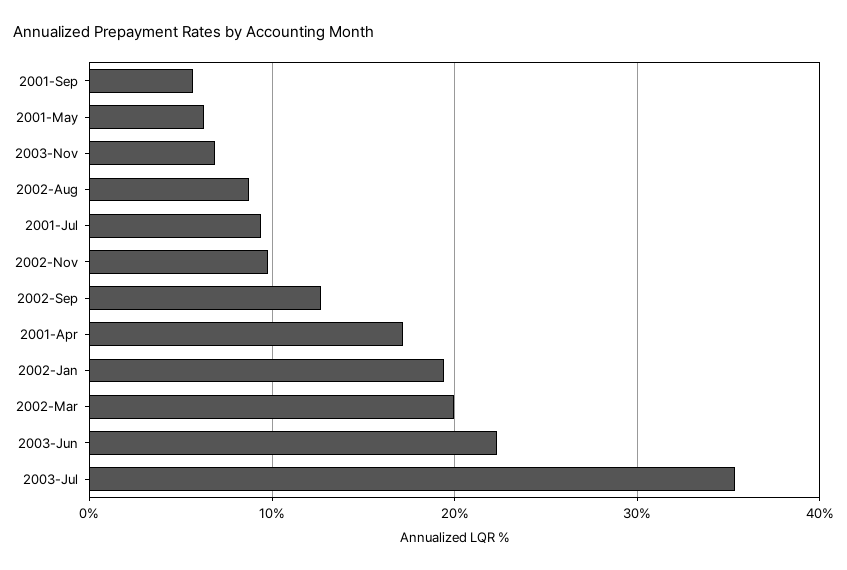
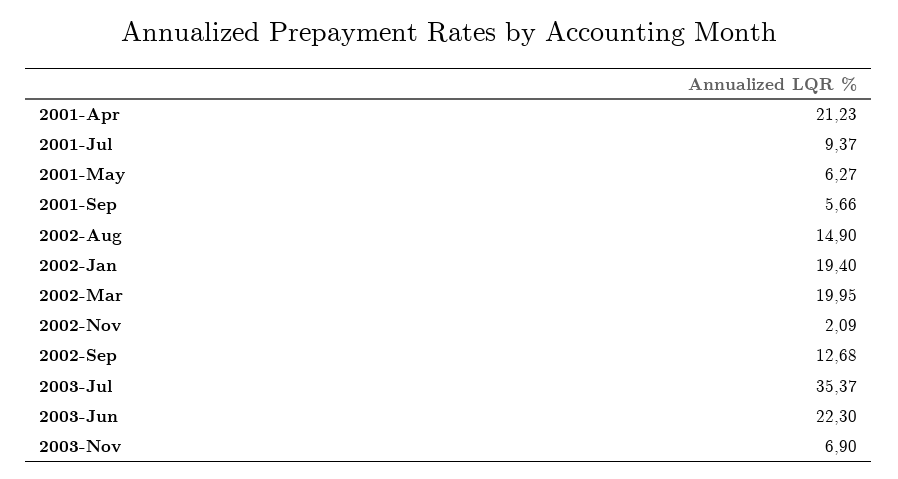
  {
    "2001-Sep": 5.66,
    "2001-May": 6.27,
    "2003-Nov": 6.9,
-   "2002-Aug": 9,
+   "2002-Aug": 14.9,
    "2001-Jul": 9.37,
-   "2002-Nov": 10,
+   "2002-Nov": 2.09,
    "2002-Sep": 12.68,
-   "2001-Apr": 17,
+   "2001-Apr": 21.23,
    "2002-Jan": 19.4,
    "2002-Mar": 19.95,
    "2003-Jun": 22.3,
    "2003-Jul": 35.37
  }

